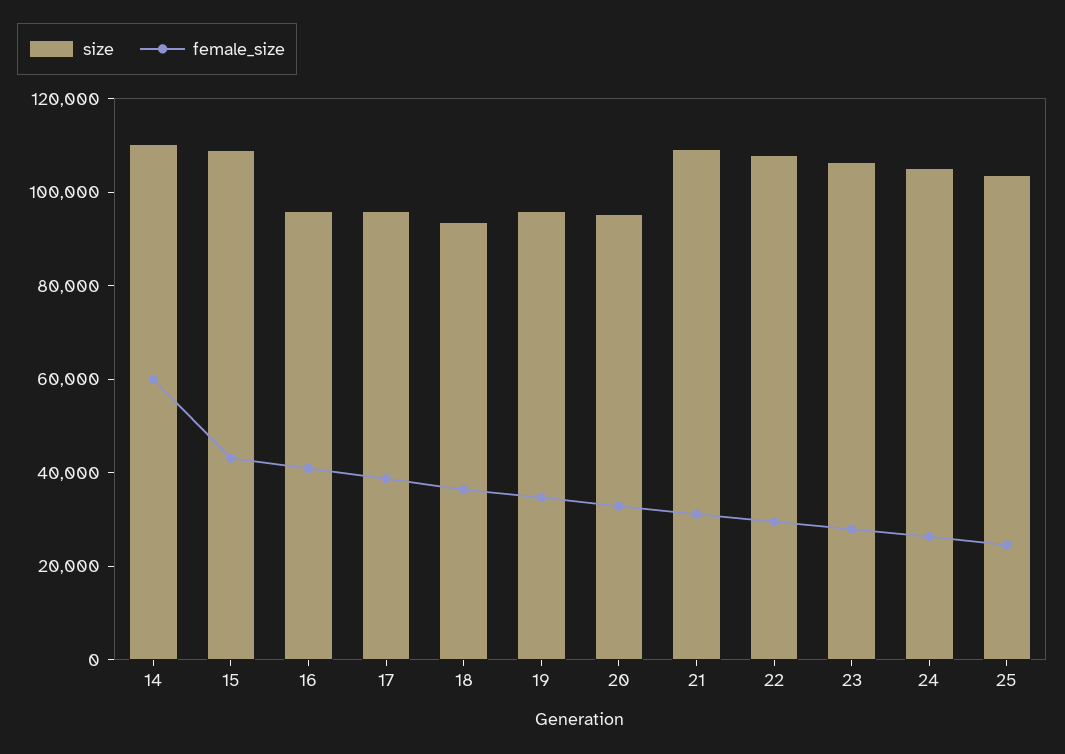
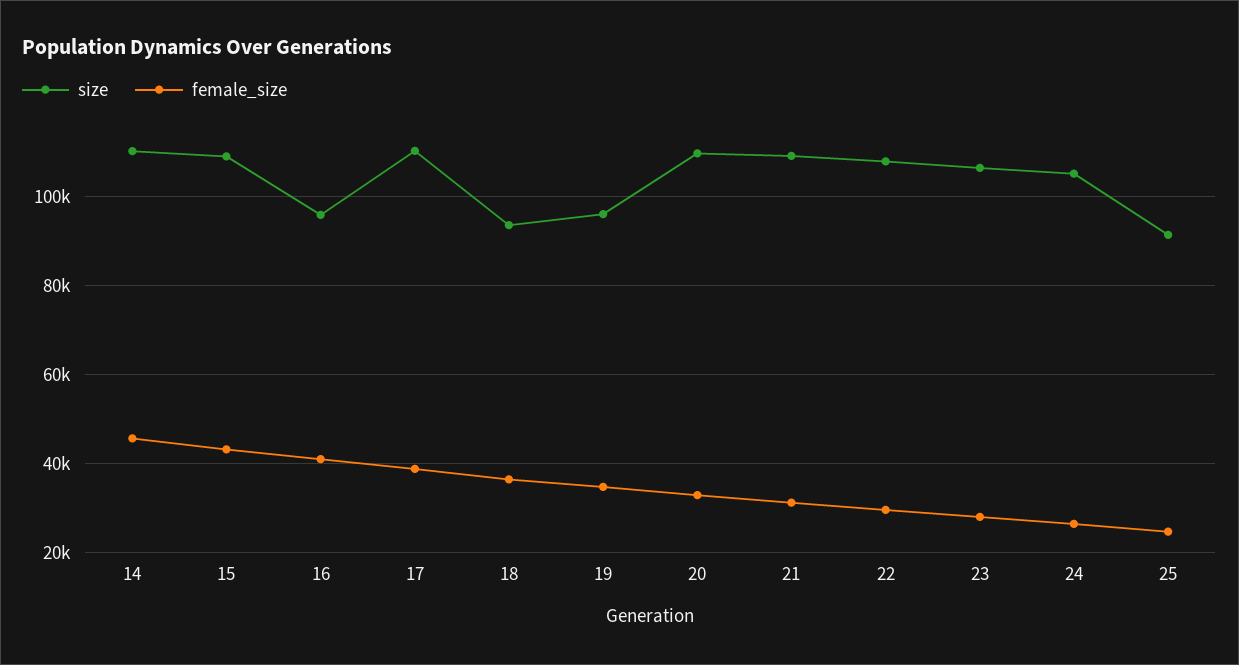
  {
    "size": {
      "14": 110000,
      "15": 110000,
      "16": 96000,
-     "17": 95000,
+     "17": 110000,
      "18": 94000,
      "19": 96000,
-     "20": 95000,
+     "20": 110000,
      "21": 110000,
      "22": 108000,
      "23": 106000,
      "24": 106000,
-     "25": 105000
+     "25": 92000
    },
    "female_size": {
-     "14": 60000,
+     "14": 46000,
      "15": 44000,
      "16": 40000,
      "17": 38000,
      "18": 36000,
      "19": 34000,
      "20": 32000,
      "21": 32000,
      "22": 30000,
      "23": 28000,
      "24": 26000,
      "25": 24000
    }
  }

